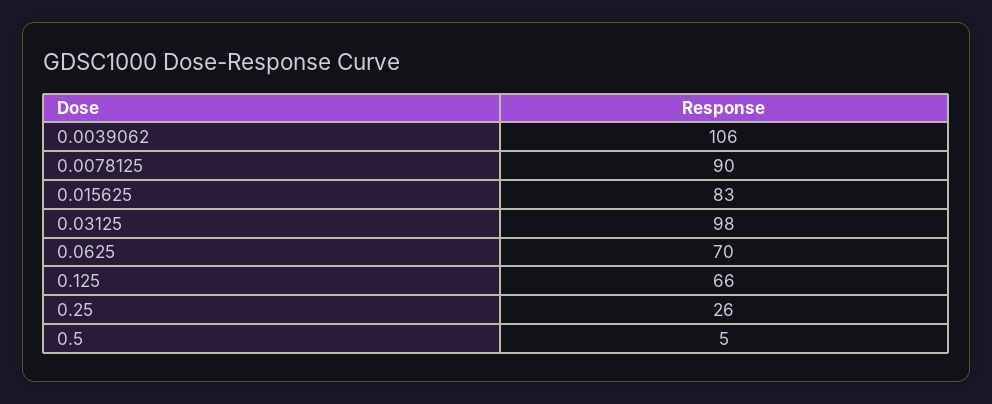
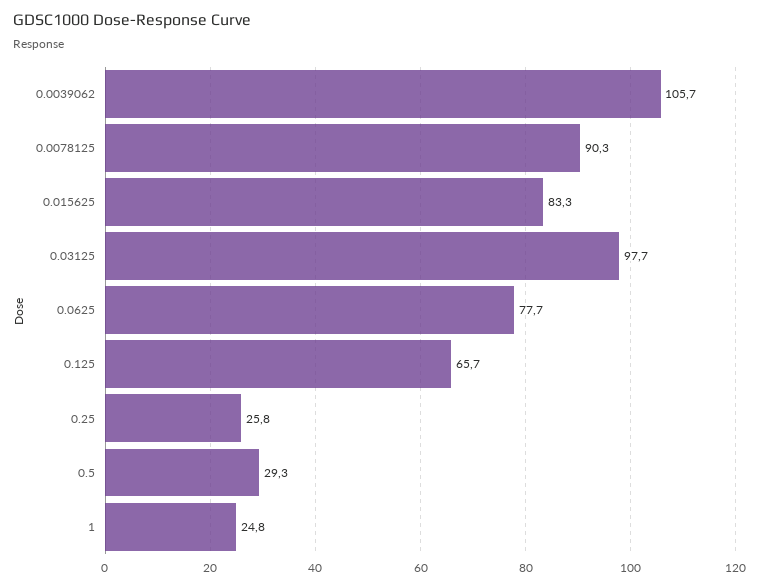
  {
    "0.0039062": 105.7,
    "0.0078125": 90.3,
    "0.015625": 83.3,
    "0.03125": 97.7,
-   "0.0625": 70,
+   "0.0625": 77.7,
    "0.125": 65.7,
    "0.25": 25.8,
-   "0.5": 5
+   "0.5": 29.3,
+   "1": 24.8
  }

